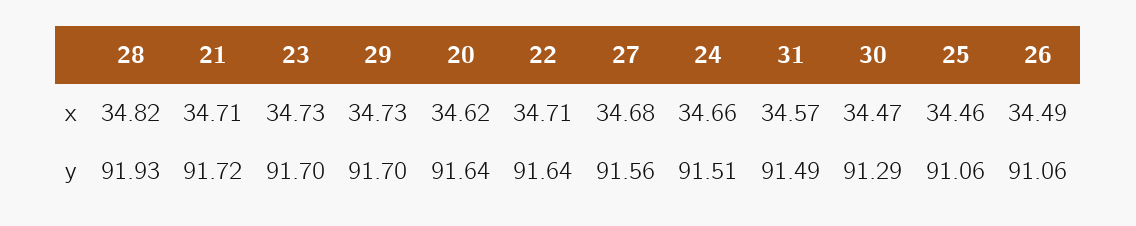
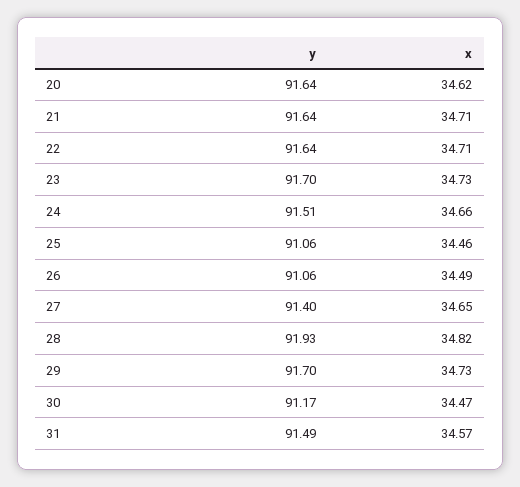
  {
    "28": {
      "x": 34.82,
      "y": 91.93
    },
    "21": {
      "x": 34.71,
-     "y": 91.72
+     "y": 91.64
    },
    "23": {
      "x": 34.73,
      "y": 91.7
    },
    "29": {
      "x": 34.73,
      "y": 91.7
    },
    "20": {
      "x": 34.62,
      "y": 91.64
    },
    "22": {
      "x": 34.71,
      "y": 91.64
    },
    "27": {
-     "x": 34.68,
+     "x": 34.65,
-     "y": 91.56
+     "y": 91.4
    },
    "24": {
      "x": 34.66,
      "y": 91.51
    },
    "31": {
      "x": 34.57,
      "y": 91.49
    },
    "30": {
      "x": 34.47,
-     "y": 91.29
+     "y": 91.17
    },
    "25": {
      "x": 34.46,
      "y": 91.06
    },
    "26": {
      "x": 34.49,
      "y": 91.06
    }
  }

